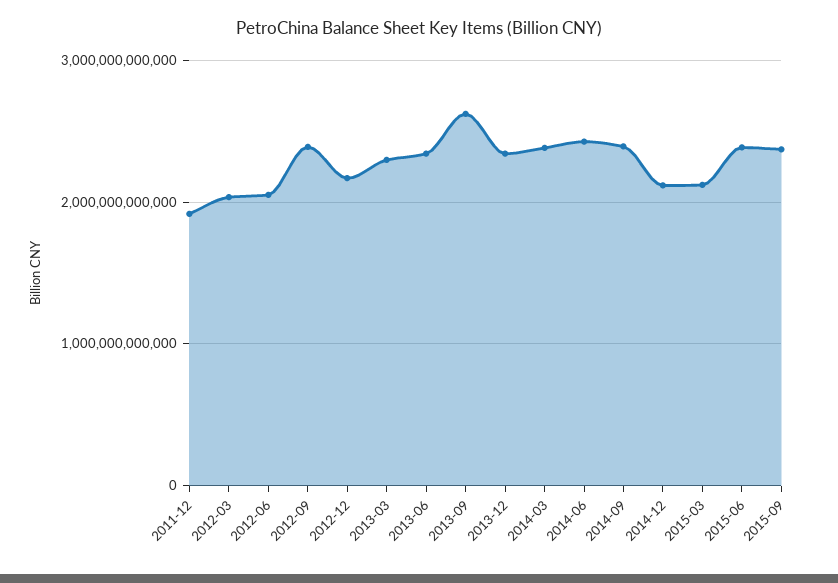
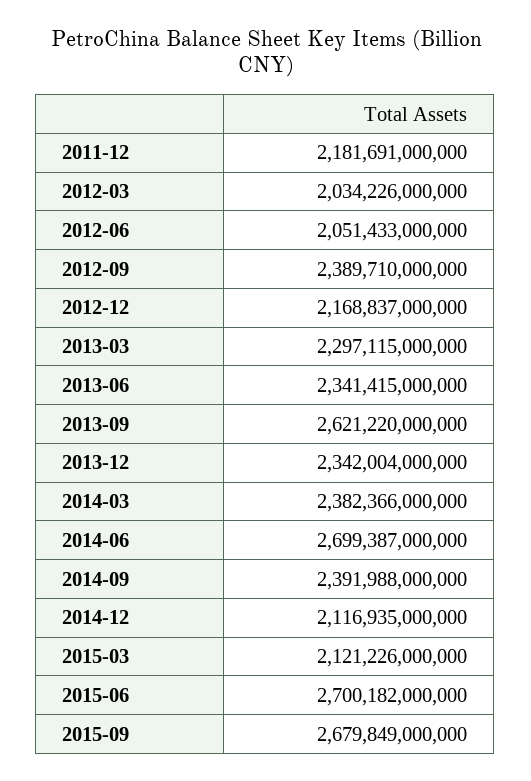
  {
-   "2011-12": 1900000000000,
+   "2011-12": 2181691000000,
    "2012-03": 2034226000000,
    "2012-06": 2051433000000,
    "2012-09": 2389710000000,
    "2012-12": 2168837000000,
    "2013-03": 2297115000000,
    "2013-06": 2341415000000,
    "2013-09": 2621220000000,
    "2013-12": 2342004000000,
    "2014-03": 2382366000000,
-   "2014-06": 2400000000000,
+   "2014-06": 2699387000000,
    "2014-09": 2391988000000,
    "2014-12": 2116935000000,
    "2015-03": 2121226000000,
-   "2015-06": 2400000000000,
+   "2015-06": 2700182000000,
-   "2015-09": 2400000000000
+   "2015-09": 2679849000000
  }

